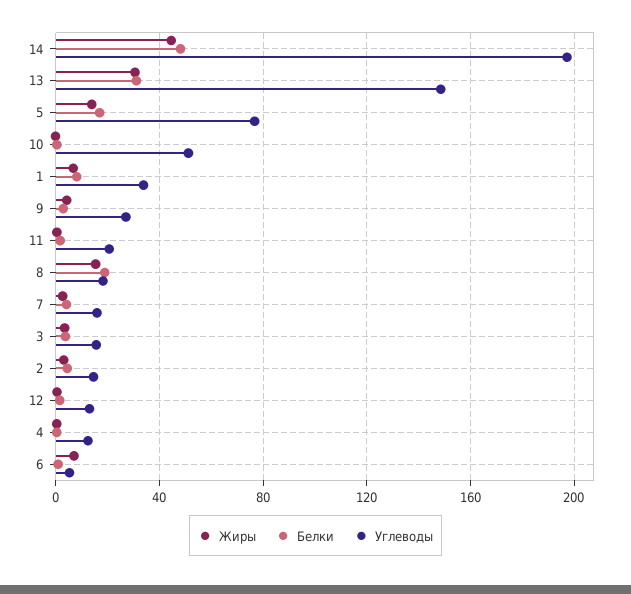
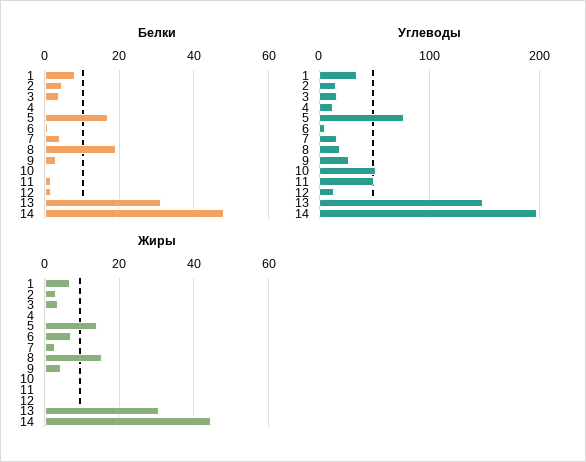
  {
    "Жиры": {
      "14": 44,
      "13": 30,
      "5": 14,
      "10": 0,
      "1": 6,
      "9": 4,
      "11": 0,
      "8": 16,
      "7": 2,
      "3": 4,
      "2": 4,
      "12": 0,
      "4": 0,
      "6": 8
    },
    "Белки": {
      "14": 48,
      "13": 32,
      "5": 18,
      "10": 0,
      "1": 8,
      "9": 4,
      "11": 2,
      "8": 20,
      "7": 4,
      "3": 4,
      "2": 4,
      "12": 2,
      "4": 0,
      "6": 2
    },
    "Углеводы": {
      "14": 195,
      "13": 150,
      "5": 75,
      "10": 50,
      "1": 35,
      "9": 25,
-     "11": 20,
+     "11": 50,
      "8": 20,
      "7": 15,
      "3": 15,
      "2": 15,
      "12": 15,
      "4": 15,
      "6": 5
    }
  }

